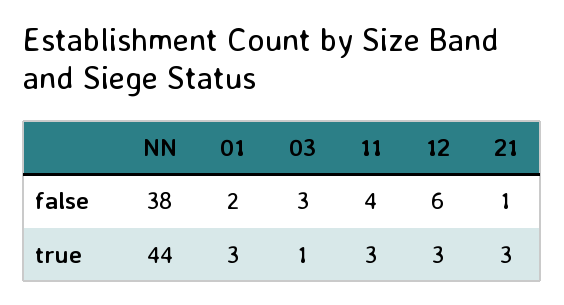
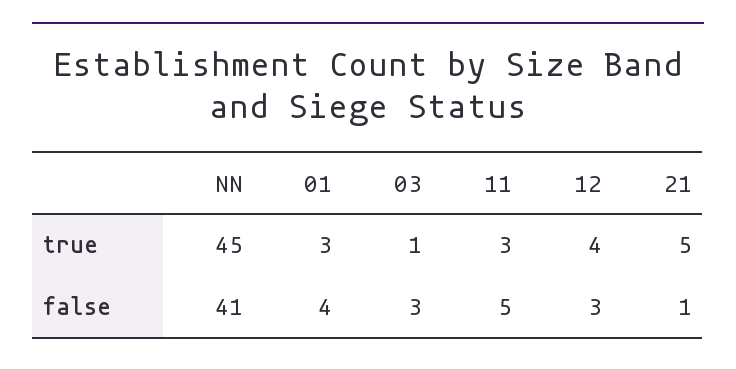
  {
    "NN": {
-     "false": 38,
+     "false": 41,
-     "true": 44
+     "true": 45
    },
    "01": {
-     "false": 2,
+     "false": 4,
      "true": 3
    },
    "03": {
      "false": 3,
      "true": 1
    },
    "11": {
-     "false": 4,
+     "false": 5,
      "true": 3
    },
    "12": {
-     "false": 6,
+     "false": 3,
-     "true": 3
+     "true": 4
    },
    "21": {
      "false": 1,
-     "true": 3
+     "true": 5
    }
  }

